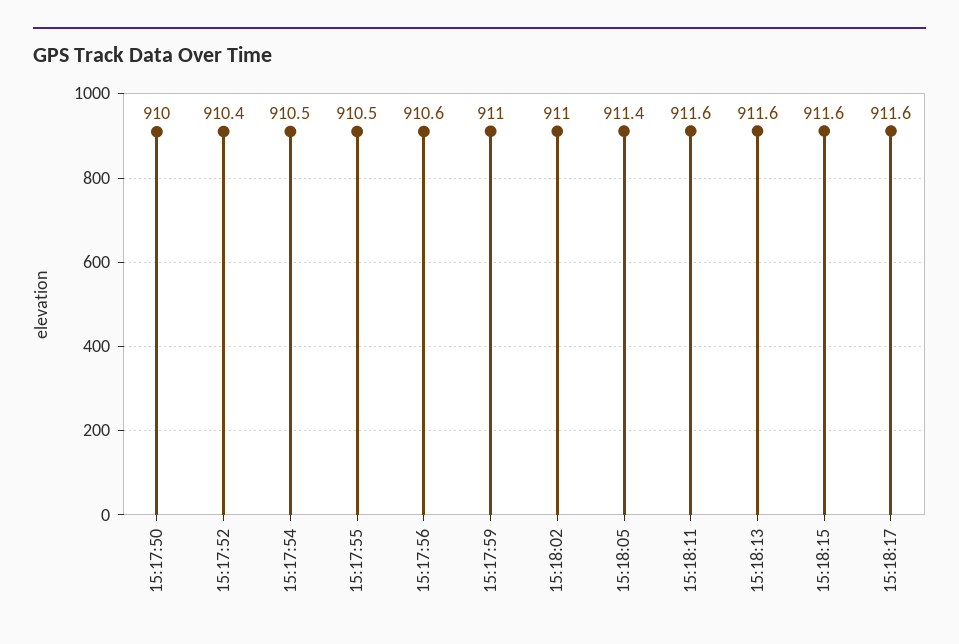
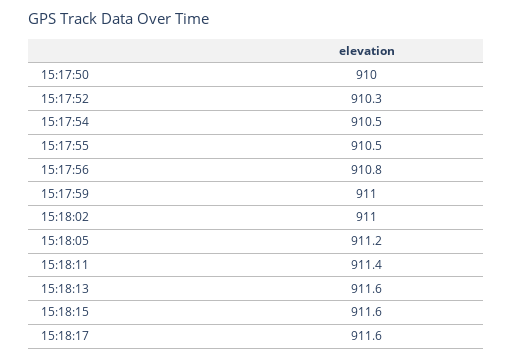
  {
    "15:17:50": 910,
-   "15:17:52": 910.4,
+   "15:17:52": 910.3,
    "15:17:54": 910.5,
    "15:17:55": 910.5,
-   "15:17:56": 910.6,
+   "15:17:56": 910.8,
    "15:17:59": 911,
    "15:18:02": 911,
-   "15:18:05": 911.4,
+   "15:18:05": 911.2,
-   "15:18:11": 911.6,
+   "15:18:11": 911.4,
    "15:18:13": 911.6,
    "15:18:15": 911.6,
    "15:18:17": 911.6
  }

